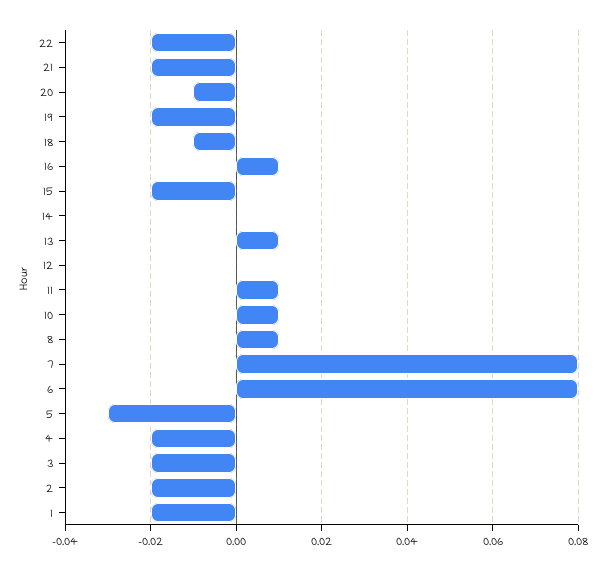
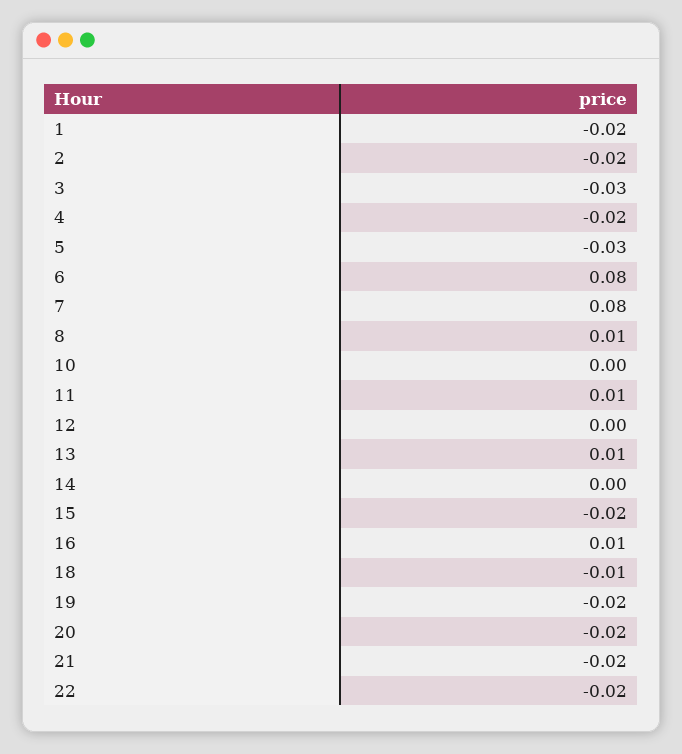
  {
    "22": -0.02,
    "21": -0.02,
-   "20": -0.01,
+   "20": -0.02,
    "19": -0.02,
    "18": -0.01,
    "16": 0.01,
    "15": -0.02,
    "14": 0,
    "13": 0.01,
    "12": 0,
    "11": 0.01,
-   "10": 0.01,
+   "10": 0,
    "8": 0.01,
    "7": 0.08,
    "6": 0.08,
    "5": -0.03,
    "4": -0.02,
-   "3": -0.02,
+   "3": -0.03,
    "2": -0.02,
    "1": -0.02
  }

